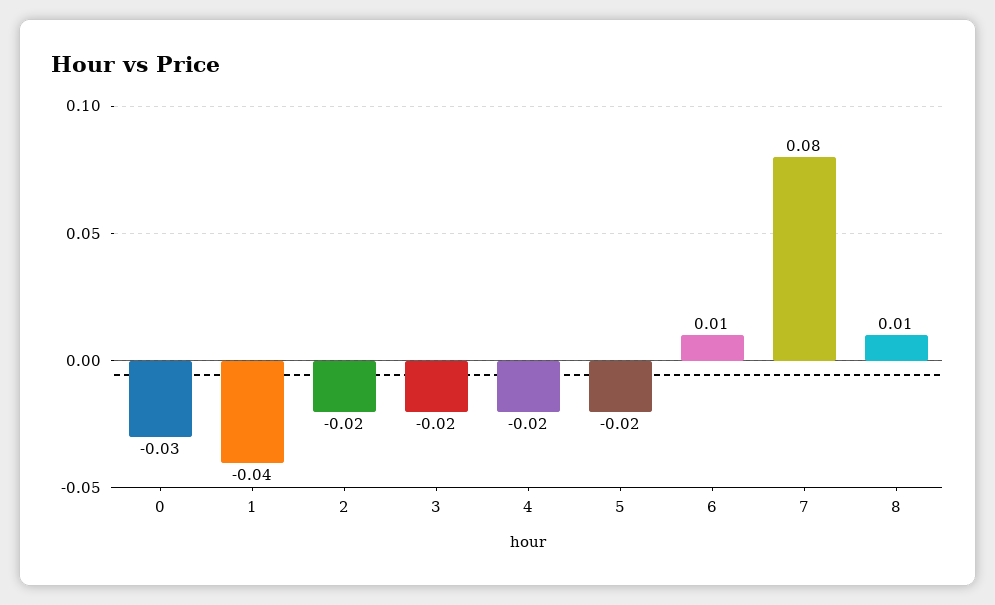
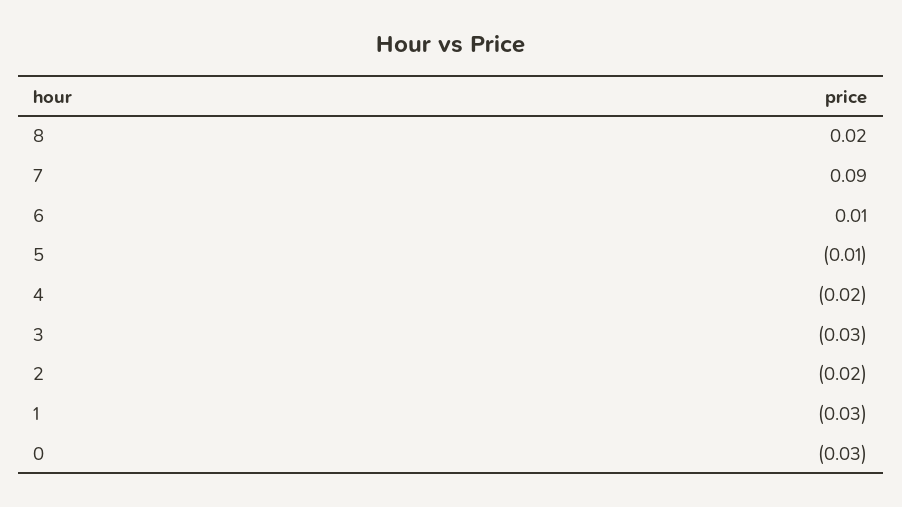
  {
    "0": -0.03,
-   "1": -0.04,
+   "1": -0.03,
    "2": -0.02,
-   "3": -0.02,
+   "3": -0.03,
    "4": -0.02,
-   "5": -0.02,
+   "5": -0.01,
    "6": 0.01,
-   "7": 0.08,
+   "7": 0.09,
-   "8": 0.01
+   "8": 0.02
  }

